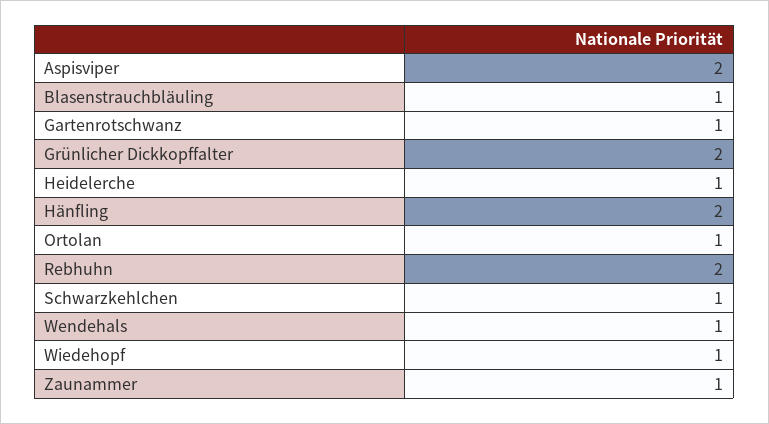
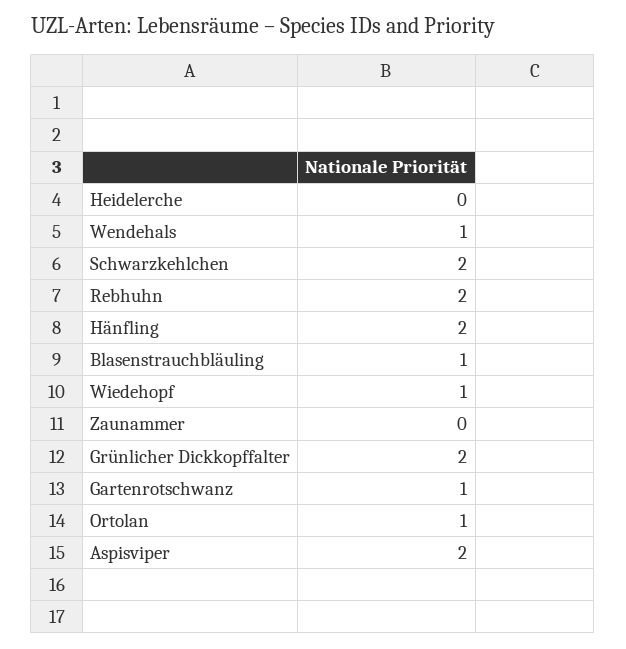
  {
    "Aspisviper": 2,
    "Blasenstrauchbläuling": 1,
    "Gartenrotschwanz": 1,
    "Grünlicher Dickkopffalter": 2,
-   "Heidelerche": 1,
+   "Heidelerche": 0,
    "Hänfling": 2,
    "Ortolan": 1,
    "Rebhuhn": 2,
-   "Schwarzkehlchen": 1,
+   "Schwarzkehlchen": 2,
    "Wendehals": 1,
    "Wiedehopf": 1,
-   "Zaunammer": 1
+   "Zaunammer": 0
  }

